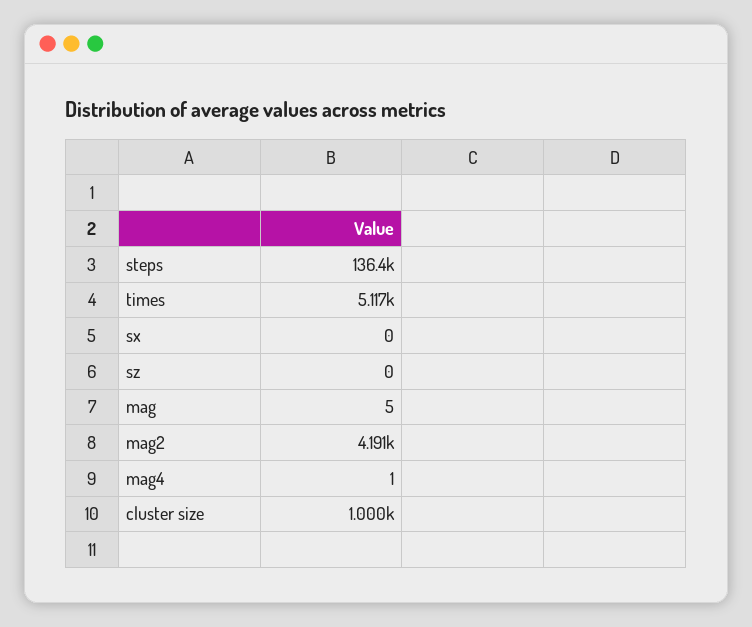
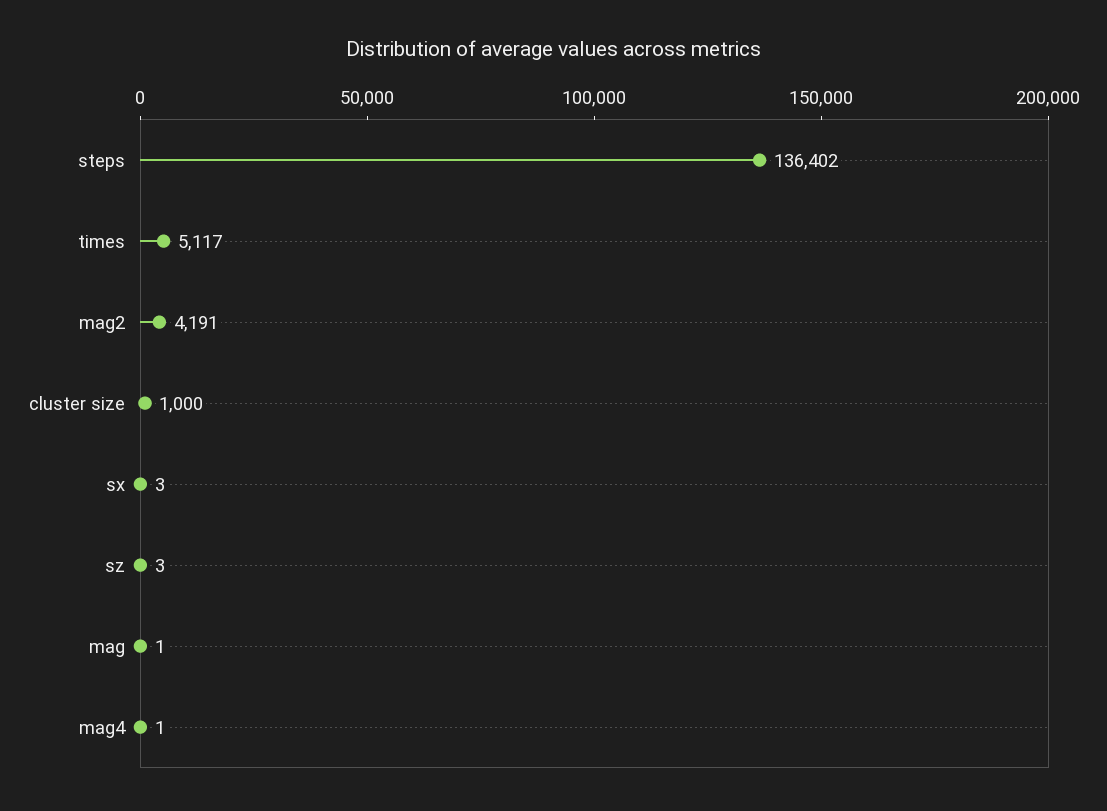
  {
    "steps": 136402,
    "times": 5117,
-   "sx": 0,
+   "sx": 3,
-   "sz": 0,
+   "sz": 3,
-   "mag": 5,
+   "mag": 1,
    "mag2": 4191,
    "mag4": 1,
    "cluster size": 1000
  }

